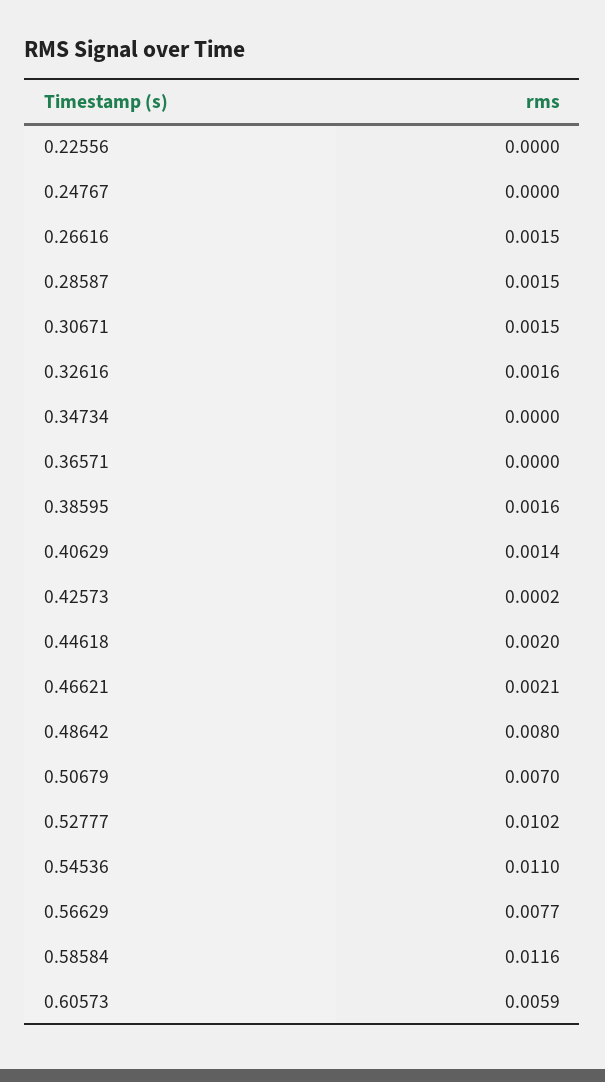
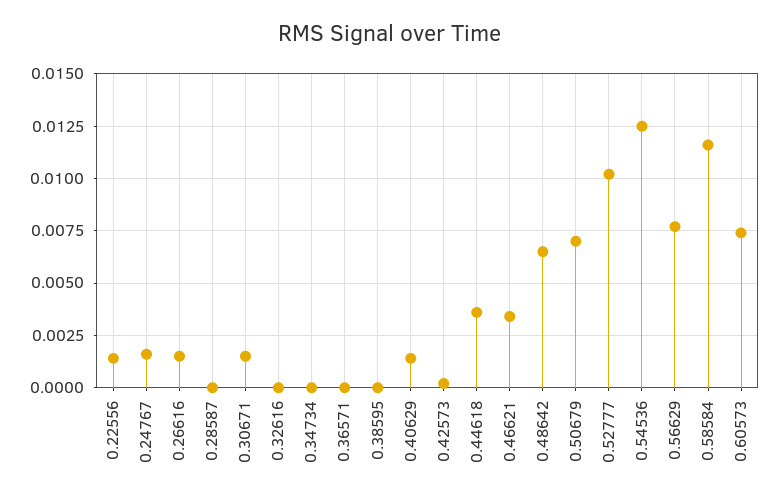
  {
-   "0.22556": 0,
+   "0.22556": 0.0015,
-   "0.24767": 0,
+   "0.24767": 0.0015,
    "0.26616": 0.0015,
-   "0.28587": 0.0015,
+   "0.28587": 0,
    "0.30671": 0.0015,
-   "0.32616": 0.0016,
+   "0.32616": 0,
    "0.34734": 0,
    "0.36571": 0,
-   "0.38595": 0.0016,
+   "0.38595": 0,
    "0.40629": 0.0014,
    "0.42573": 0.0002,
-   "0.44618": 0.002,
+   "0.44618": 0.0035,
-   "0.46621": 0.0021,
+   "0.46621": 0.0035,
-   "0.48642": 0.008,
+   "0.48642": 0.0065,
    "0.50679": 0.007,
    "0.52777": 0.0102,
-   "0.54536": 0.011,
+   "0.54536": 0.0125,
    "0.56629": 0.0077,
    "0.58584": 0.0116,
-   "0.60573": 0.0059
+   "0.60573": 0.0075
  }

